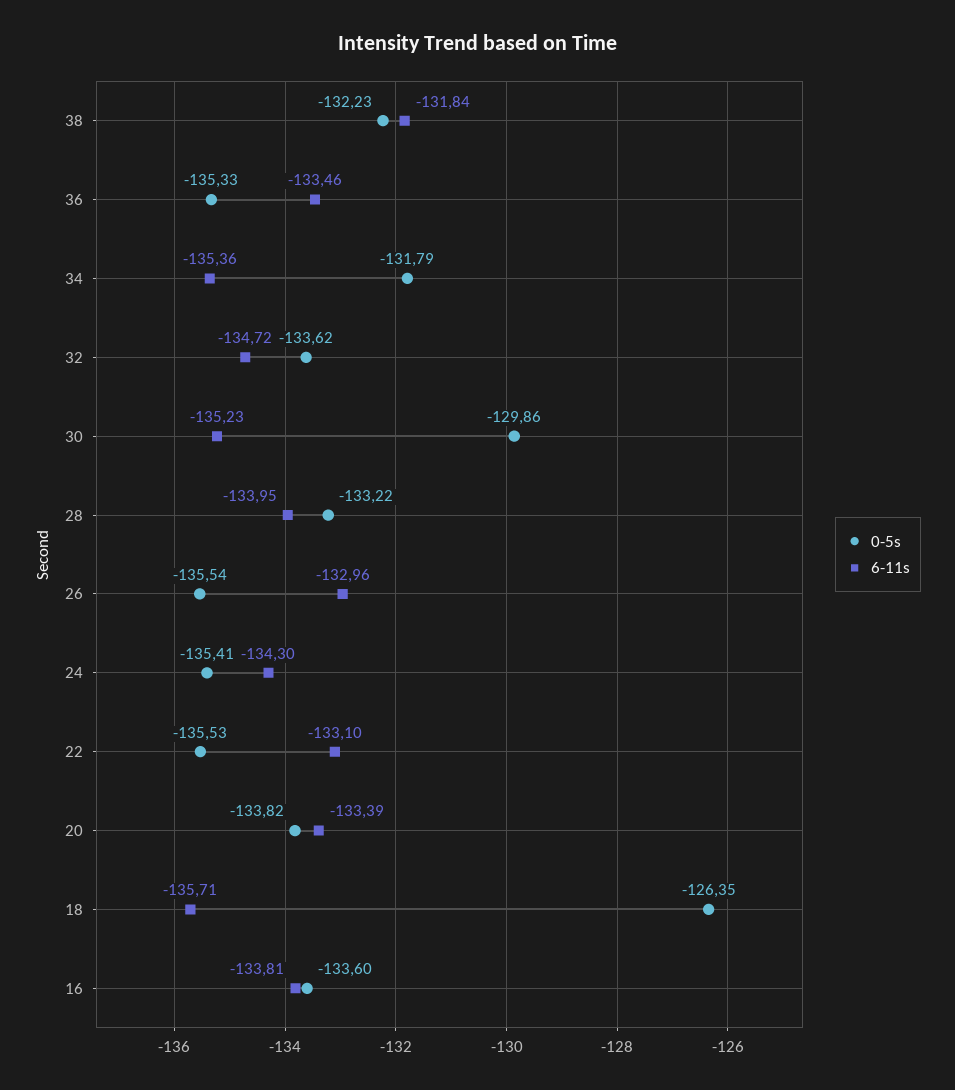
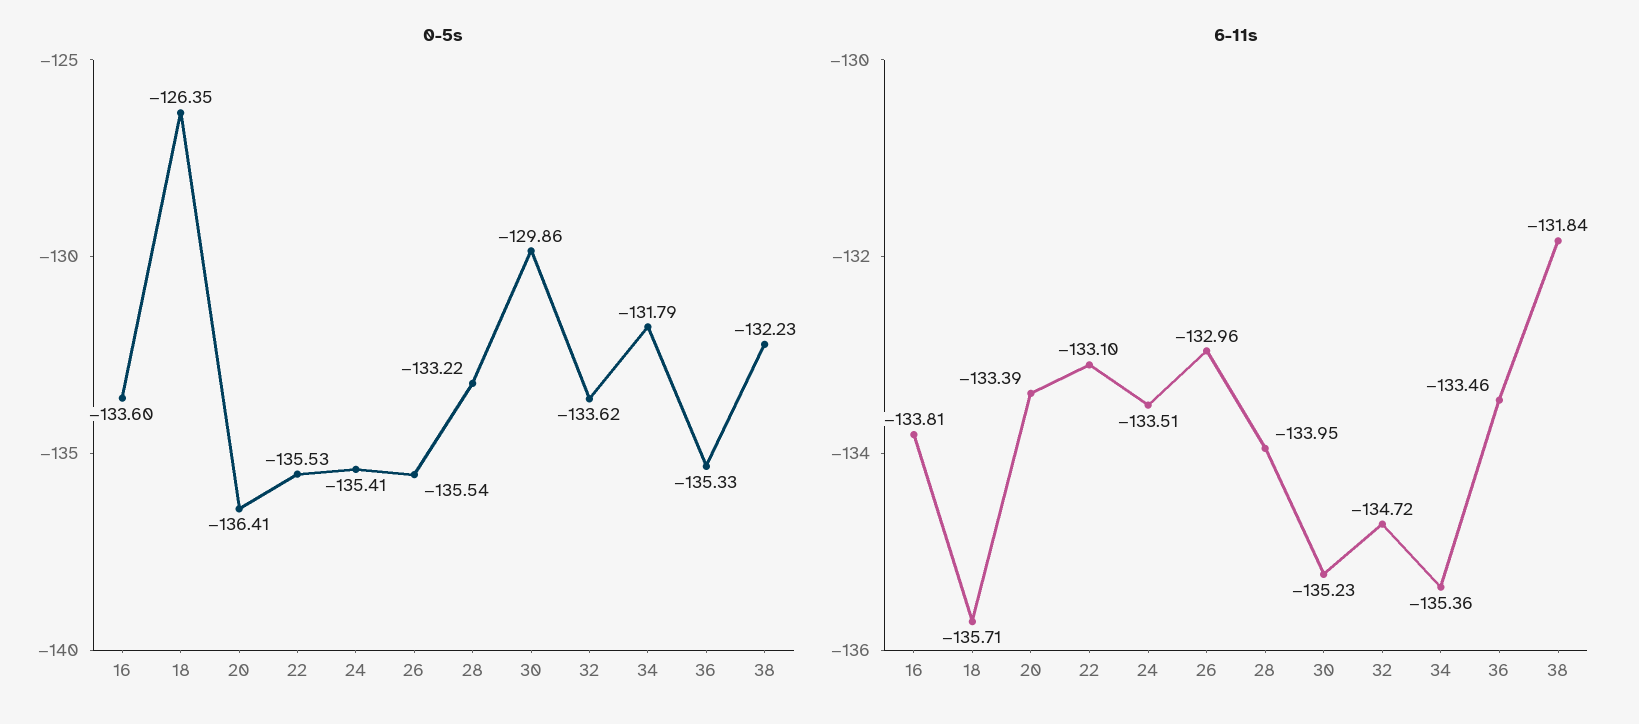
  {
    "0-5s": {
      "38": -132.23,
      "36": -135.33,
      "34": -131.79,
      "32": -133.62,
      "30": -129.86,
      "28": -133.22,
      "26": -135.54,
      "24": -135.41,
      "22": -135.53,
-     "20": -133.82,
+     "20": -136.41,
      "18": -126.35,
      "16": -133.6
    },
    "6-11s": {
      "38": -131.84,
      "36": -133.46,
      "34": -135.36,
      "32": -134.72,
      "30": -135.23,
      "28": -133.95,
      "26": -132.96,
-     "24": -134.3,
+     "24": -133.51,
      "22": -133.1,
      "20": -133.39,
      "18": -135.71,
      "16": -133.81
    }
  }

